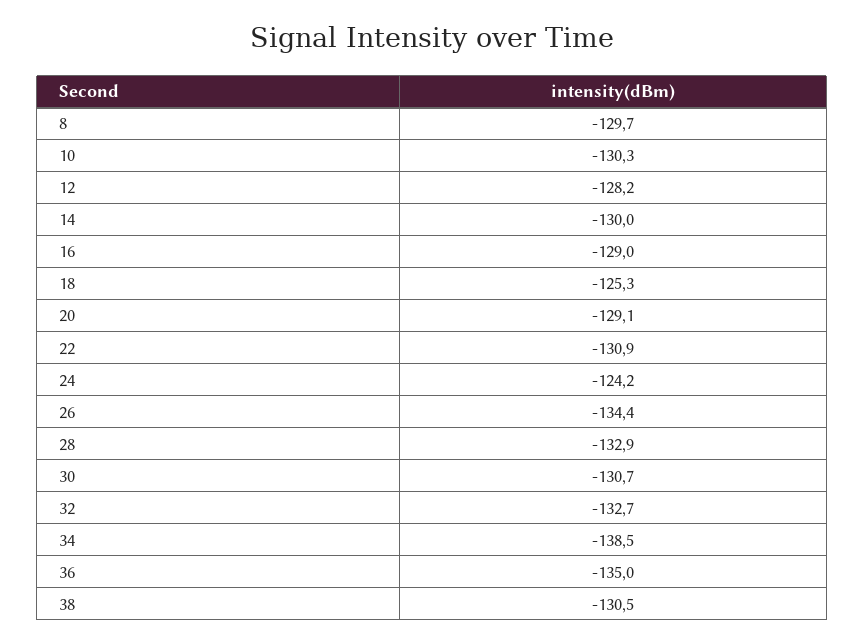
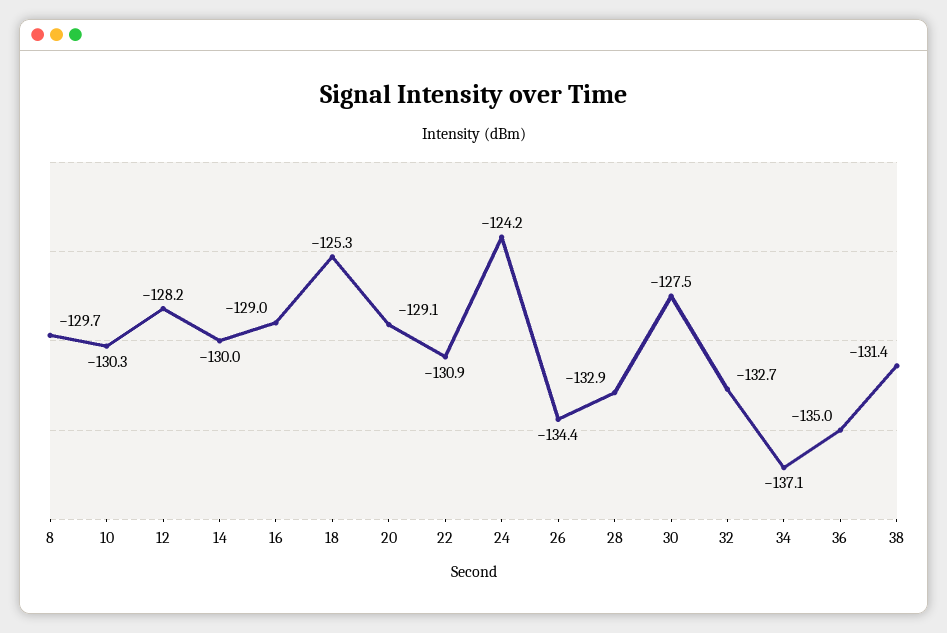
  {
    "8": -129.7,
    "10": -130.3,
    "12": -128.2,
    "14": -130,
    "16": -129,
    "18": -125.3,
    "20": -129.1,
    "22": -130.9,
    "24": -124.2,
    "26": -134.4,
    "28": -132.9,
-   "30": -130.7,
+   "30": -127.5,
    "32": -132.7,
-   "34": -138.5,
+   "34": -137.1,
    "36": -135,
-   "38": -130.5
+   "38": -131.4
  }

